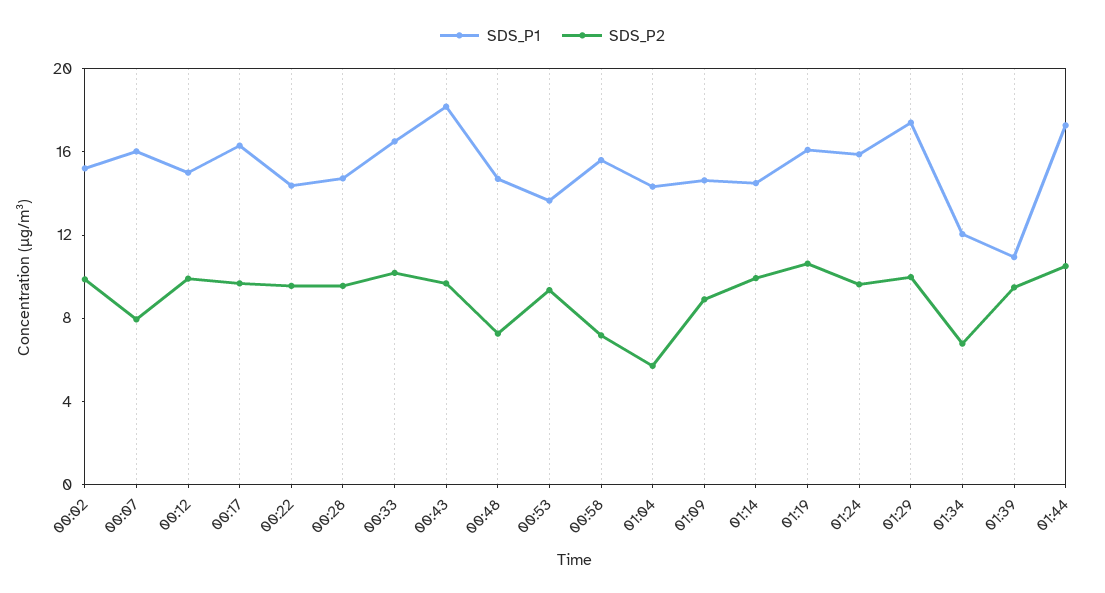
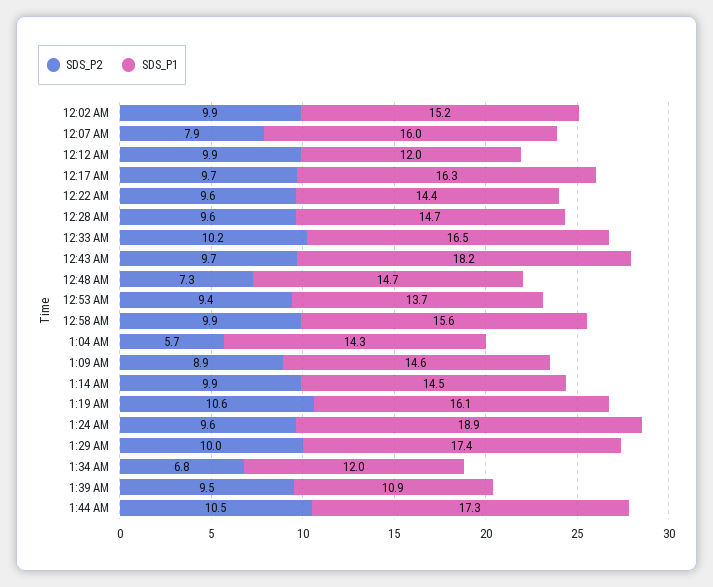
  {
    "SDS_P1": {
      "00:02": 15.2,
      "00:07": 16,
-     "00:12": 15,
+     "00:12": 12,
      "00:17": 16.3,
      "00:22": 14.4,
      "00:28": 14.7,
      "00:33": 16.5,
      "00:43": 18.2,
      "00:48": 14.7,
      "00:53": 13.7,
      "00:58": 15.6,
      "01:04": 14.3,
      "01:09": 14.6,
      "01:14": 14.5,
      "01:19": 16.1,
-     "01:24": 16,
+     "01:24": 18.9,
      "01:29": 17.4,
      "01:34": 12,
      "01:39": 10.9,
      "01:44": 17.3
    },
    "SDS_P2": {
      "00:02": 9.9,
      "00:07": 7.9,
      "00:12": 9.9,
      "00:17": 9.7,
      "00:22": 9.6,
      "00:28": 9.6,
      "00:33": 10.2,
      "00:43": 9.7,
      "00:48": 7.3,
      "00:53": 9.4,
-     "00:58": 7,
+     "00:58": 9.9,
      "01:04": 5.7,
      "01:09": 8.9,
      "01:14": 9.9,
      "01:19": 10.6,
      "01:24": 9.6,
      "01:29": 10,
      "01:34": 6.8,
      "01:39": 9.5,
      "01:44": 10.5
    }
  }

